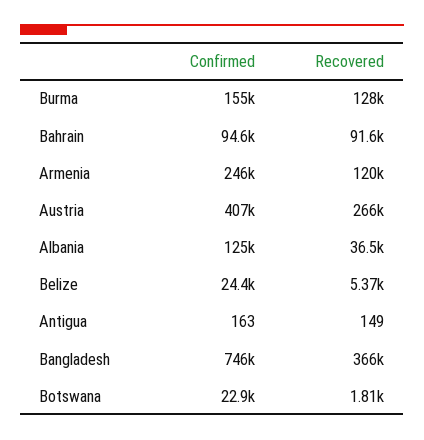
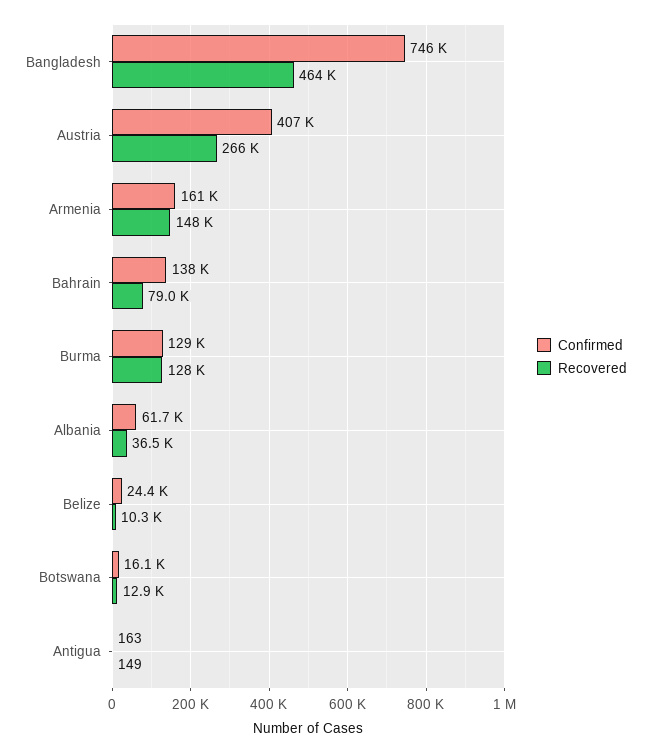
  {
    "Confirmed": {
-     "Burma": 155000,
+     "Burma": 129000,
-     "Bahrain": 94600,
+     "Bahrain": 138000,
-     "Armenia": 246000,
+     "Armenia": 161000,
      "Austria": 407000,
-     "Albania": 125000,
+     "Albania": 61700,
      "Belize": 24400,
      "Antigua": 163,
      "Bangladesh": 746000,
-     "Botswana": 22900
+     "Botswana": 16100
    },
    "Recovered": {
      "Burma": 128000,
-     "Bahrain": 91600,
+     "Bahrain": 79000,
-     "Armenia": 120000,
+     "Armenia": 148000,
      "Austria": 266000,
      "Albania": 36500,
-     "Belize": 5370,
+     "Belize": 10300,
      "Antigua": 149,
-     "Bangladesh": 366000,
+     "Bangladesh": 464000,
-     "Botswana": 1810
+     "Botswana": 12900
    }
  }

